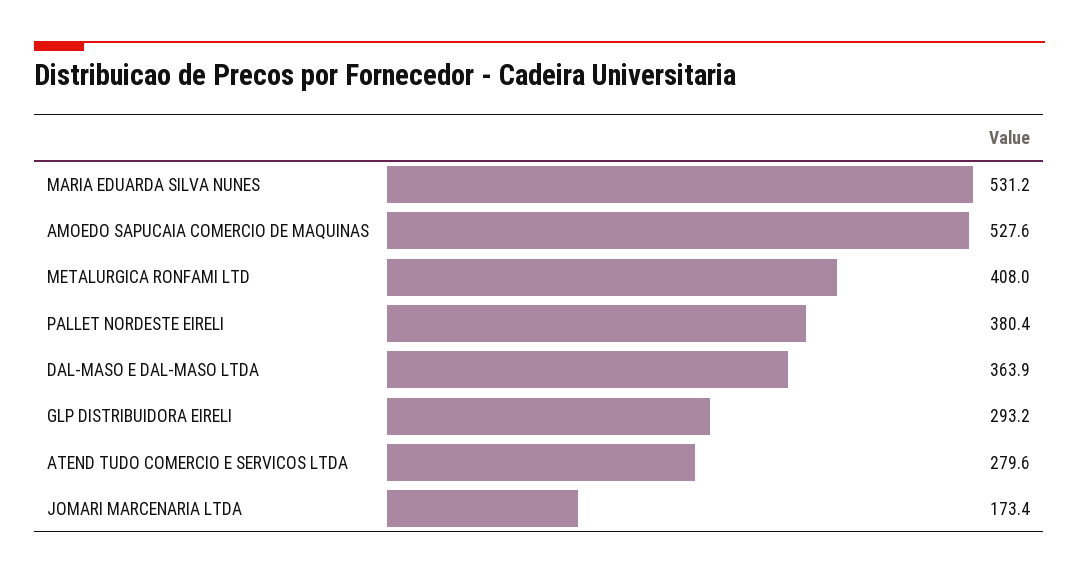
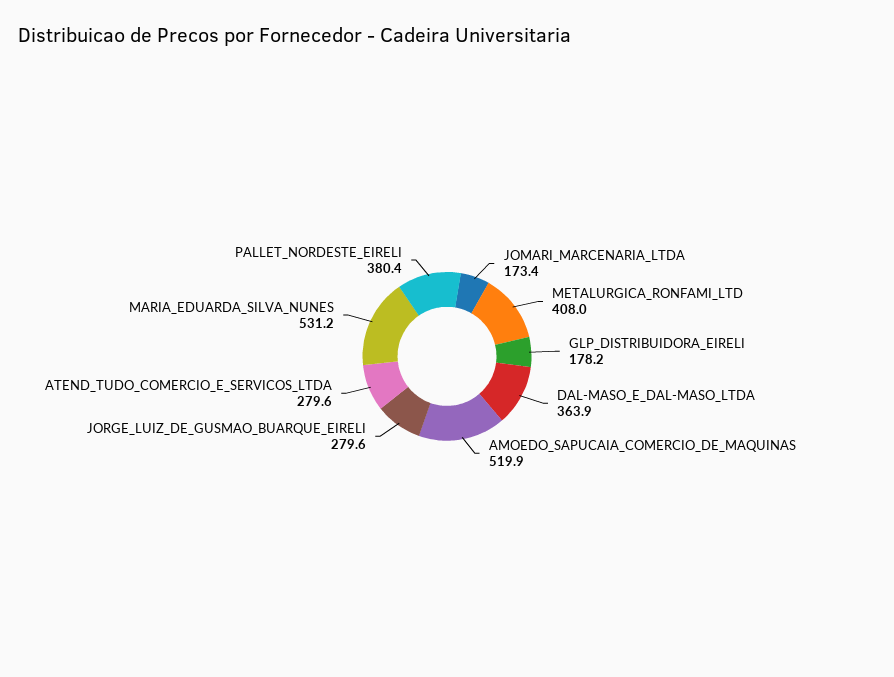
  {
    "MARIA EDUARDA SILVA NUNES": 531.2,
-   "AMOEDO SAPUCAIA COMERCIO DE MAQUINAS": 527.6,
+   "AMOEDO SAPUCAIA COMERCIO DE MAQUINAS": 519.9,
    "METALURGICA RONFAMI LTD": 408,
    "PALLET NORDESTE EIRELI": 380.4,
    "DAL-MASO E DAL-MASO LTDA": 363.9,
-   "GLP DISTRIBUIDORA EIRELI": 293.2,
+   "GLP DISTRIBUIDORA EIRELI": 178.2,
    "ATEND TUDO COMERCIO E SERVICOS LTDA": 279.6,
-   "JOMARI MARCENARIA LTDA": 173.4
+   "JOMARI MARCENARIA LTDA": 173.4,
+   "JORGE_LUIZ_DE_GUSMAO_BUARQUE_EIRELI": 279.6
  }

